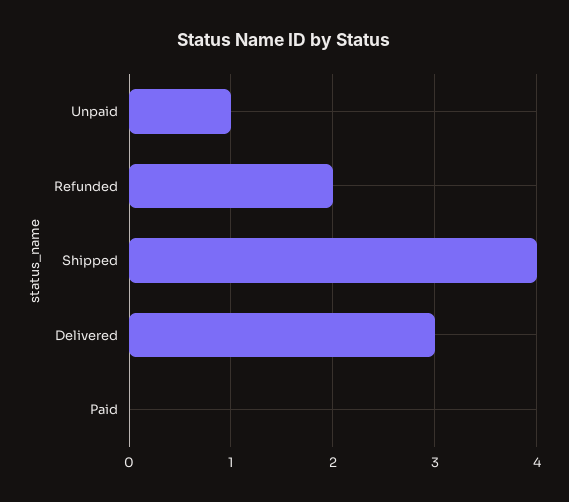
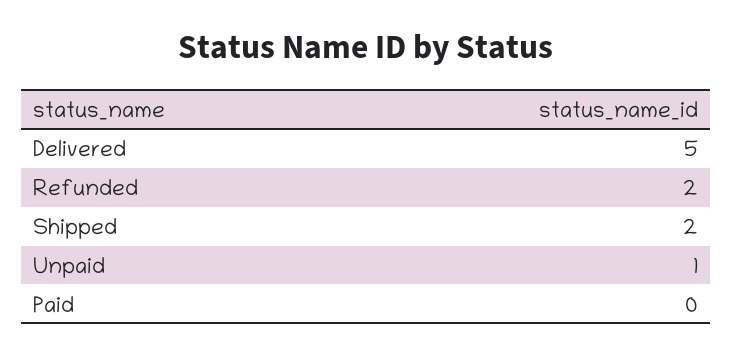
  {
    "Unpaid": 1,
    "Refunded": 2,
-   "Shipped": 4,
+   "Shipped": 2,
-   "Delivered": 3,
+   "Delivered": 5,
    "Paid": 0
  }

